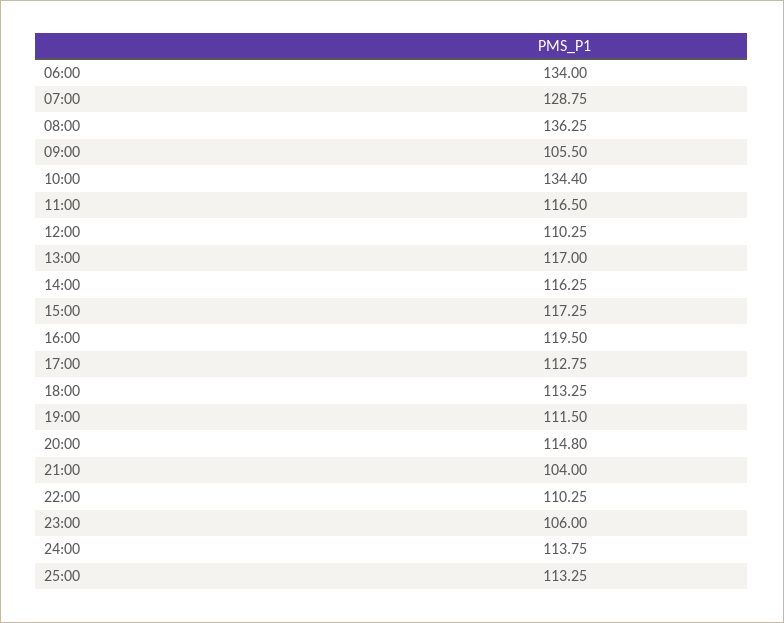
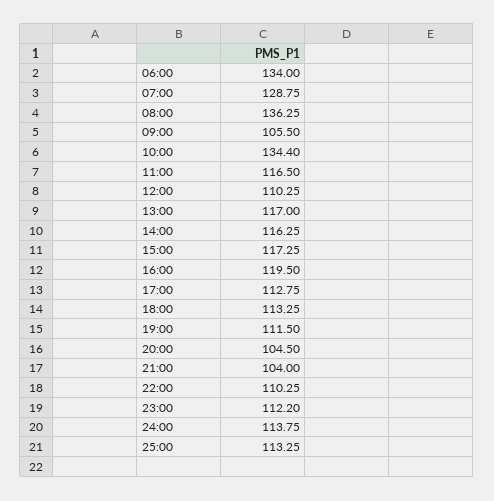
  {
    "06:00": 134,
    "07:00": 128.75,
    "08:00": 136.25,
    "09:00": 105.5,
    "10:00": 134.4,
    "11:00": 116.5,
    "12:00": 110.25,
    "13:00": 117,
    "14:00": 116.25,
    "15:00": 117.25,
    "16:00": 119.5,
    "17:00": 112.75,
    "18:00": 113.25,
    "19:00": 111.5,
-   "20:00": 114.8,
+   "20:00": 104.5,
    "21:00": 104,
    "22:00": 110.25,
-   "23:00": 106,
+   "23:00": 112.2,
    "24:00": 113.75,
    "25:00": 113.25
  }

